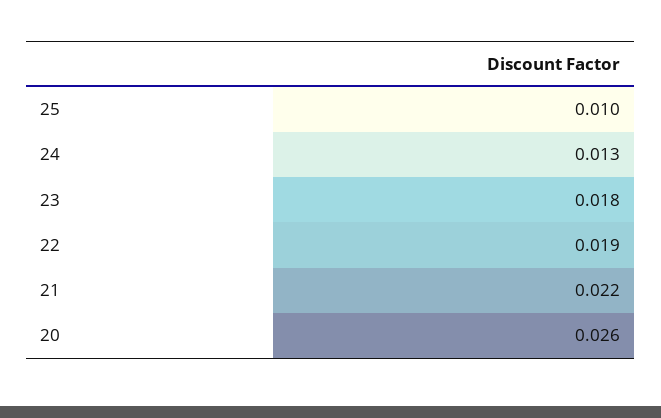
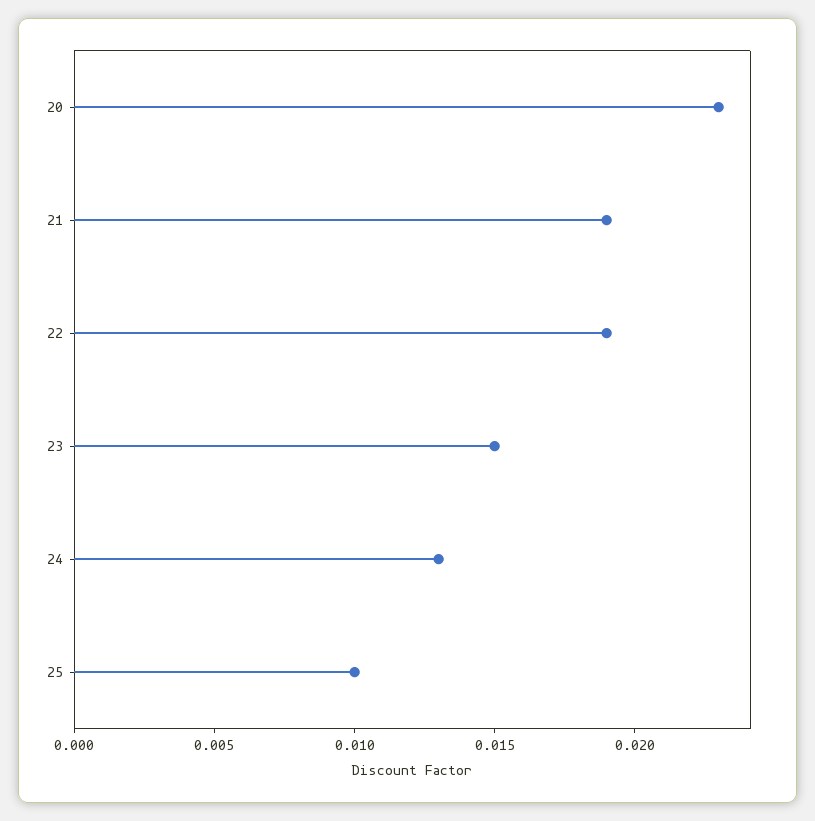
  {
    "25": 0.01,
    "24": 0.013,
-   "23": 0.018,
+   "23": 0.015,
    "22": 0.019,
-   "21": 0.022,
+   "21": 0.019,
-   "20": 0.026
+   "20": 0.023
  }

